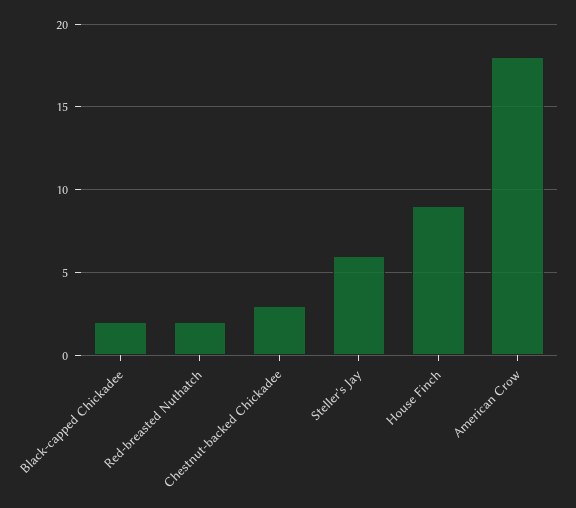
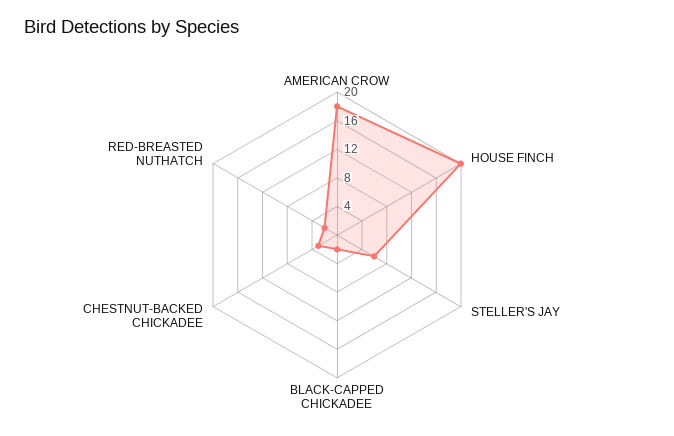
  {
    "Black-capped Chickadee": 2,
    "Red-breasted Nuthatch": 2,
    "Chestnut-backed Chickadee": 3,
    "Steller's Jay": 6,
-   "House Finch": 9,
+   "House Finch": 20,
    "American Crow": 18
  }

